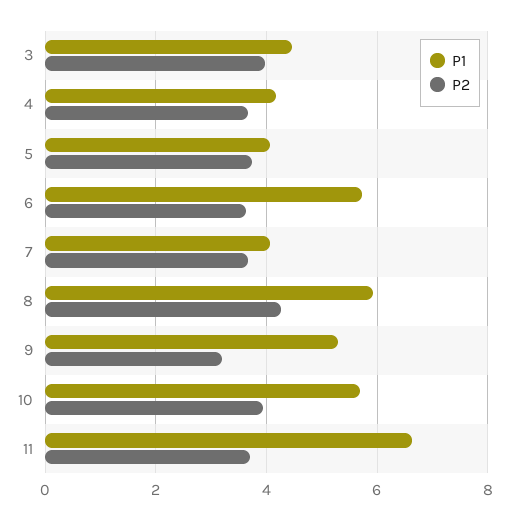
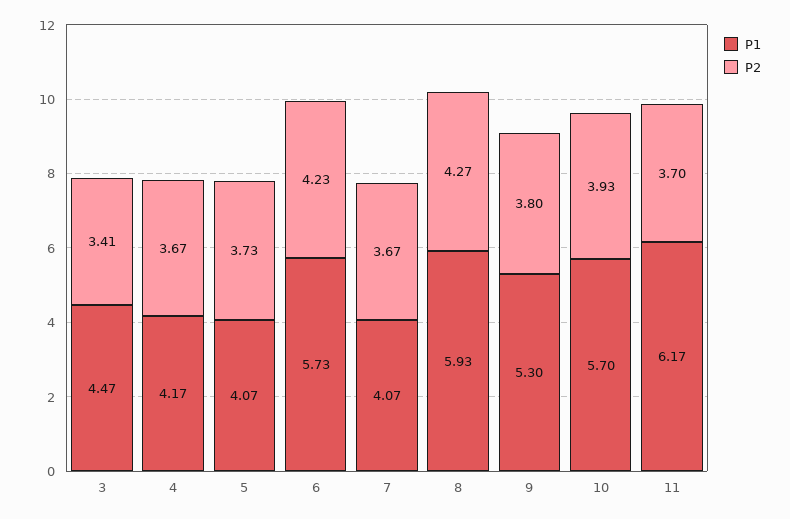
  {
    "P1": {
      "3": 4.47,
      "4": 4.17,
      "5": 4.07,
      "6": 5.73,
      "7": 4.07,
      "8": 5.93,
      "9": 5.3,
      "10": 5.7,
-     "11": 6.6
+     "11": 6.17
    },
    "P2": {
-     "3": 4,
+     "3": 3.41,
      "4": 3.67,
      "5": 3.73,
-     "6": 3.6,
+     "6": 4.23,
      "7": 3.67,
      "8": 4.27,
-     "9": 3.2,
+     "9": 3.8,
      "10": 3.93,
      "11": 3.7
    }
  }

